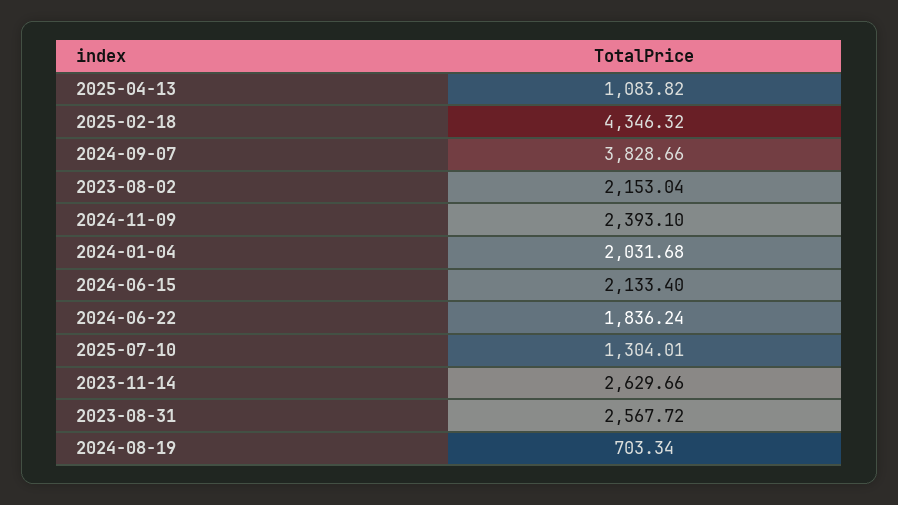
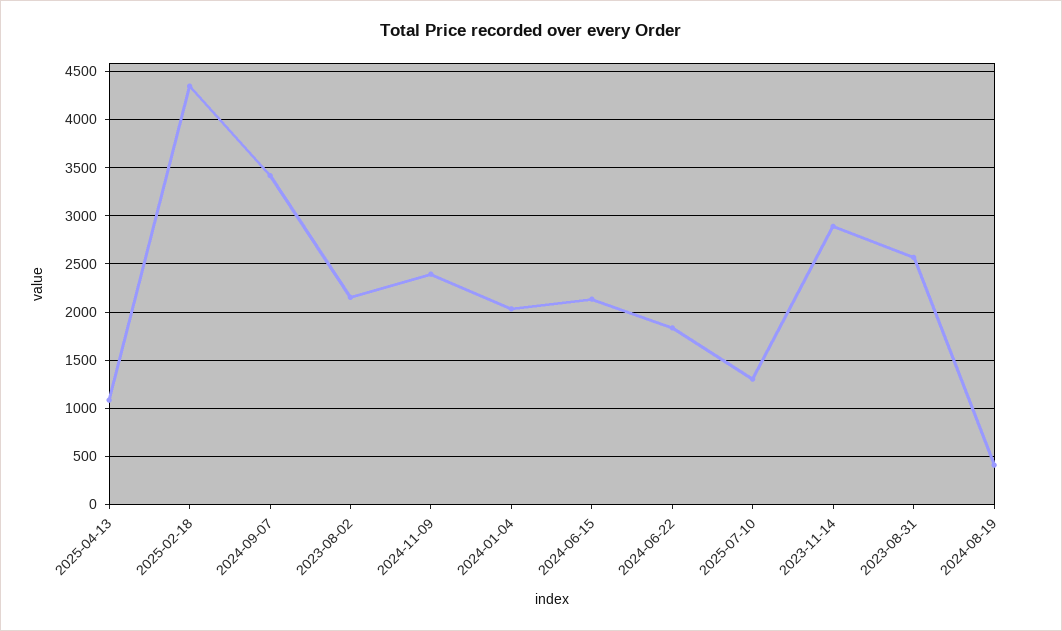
  {
    "2025-04-13": 1083.82,
    "2025-02-18": 4346.32,
-   "2024-09-07": 3828.66,
+   "2024-09-07": 3400,
    "2023-08-02": 2153.04,
    "2024-11-09": 2393.1,
    "2024-01-04": 2031.68,
    "2024-06-15": 2133.4,
    "2024-06-22": 1836.24,
    "2025-07-10": 1304.01,
-   "2023-11-14": 2629.66,
+   "2023-11-14": 2900,
    "2023-08-31": 2567.72,
-   "2024-08-19": 703.34
+   "2024-08-19": 400
  }

